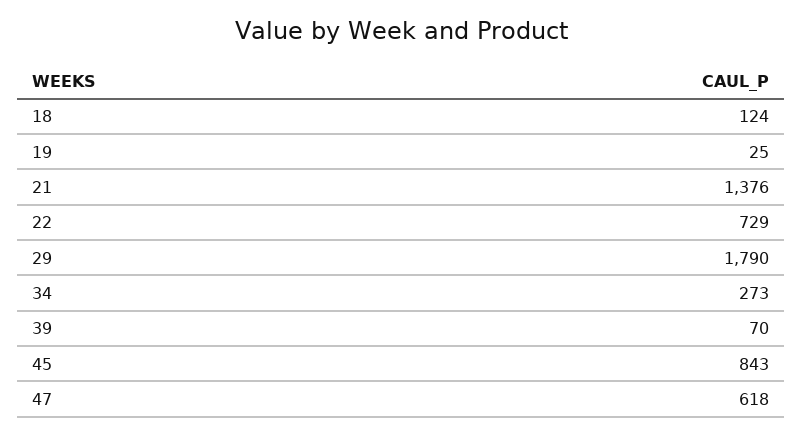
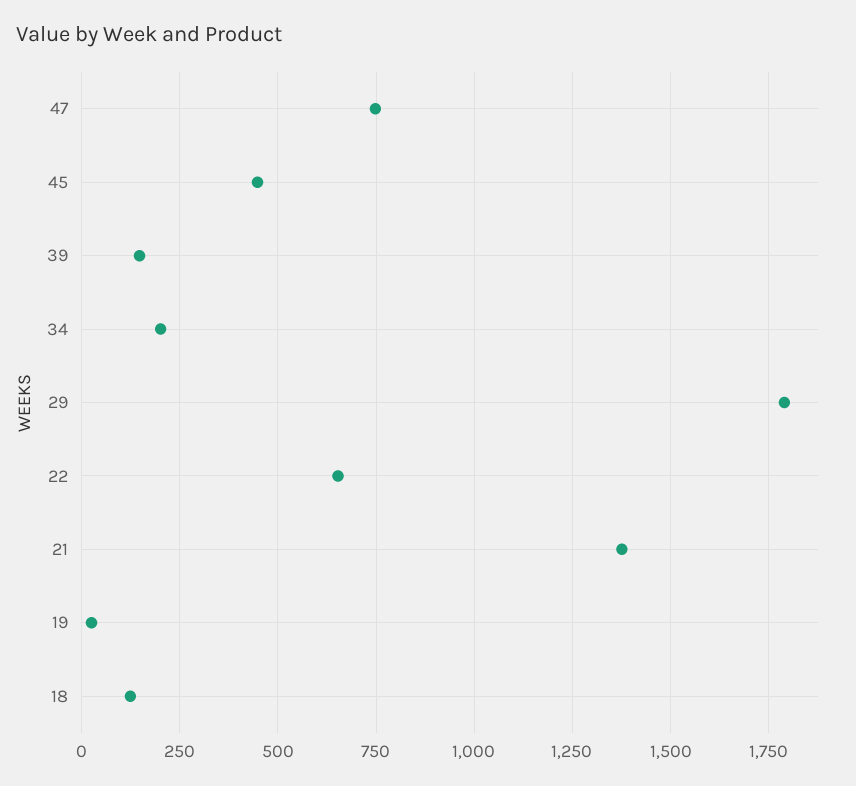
  {
    "18": 124,
    "19": 25,
    "21": 1376,
-   "22": 729,
+   "22": 650,
    "29": 1790,
-   "34": 273,
+   "34": 200,
-   "39": 70,
+   "39": 150,
-   "45": 843,
+   "45": 450,
-   "47": 618
+   "47": 750
  }

